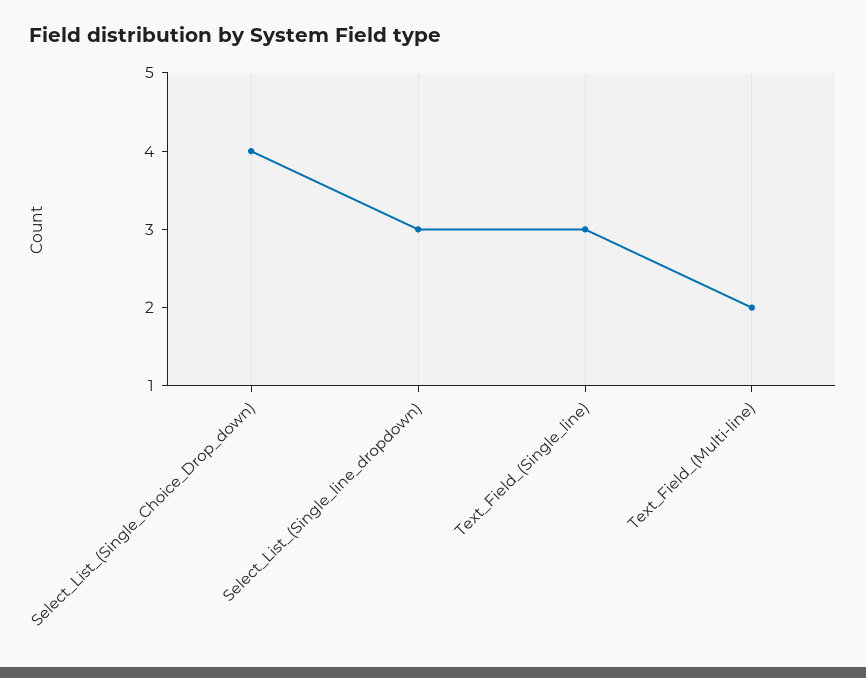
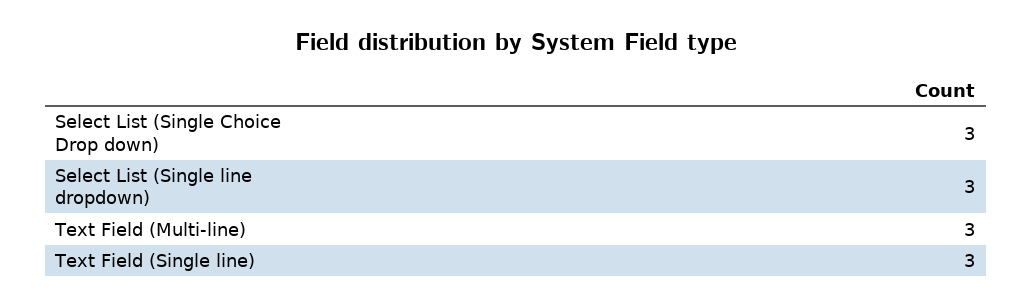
  {
-   "Select_List_(Single_Choice_Drop_down)": 4,
+   "Select_List_(Single_Choice_Drop_down)": 3,
    "Select_List_(Single_line_dropdown)": 3,
    "Text_Field_(Single_line)": 3,
-   "Text_Field_(Multi-line)": 2
+   "Text_Field_(Multi-line)": 3
  }

